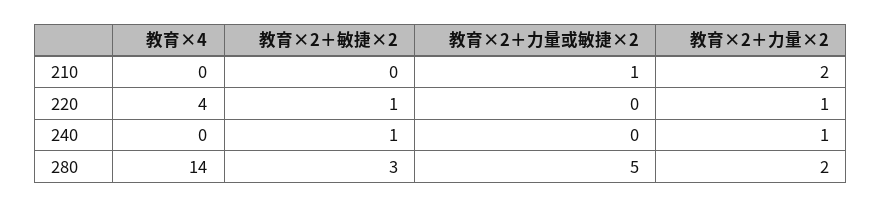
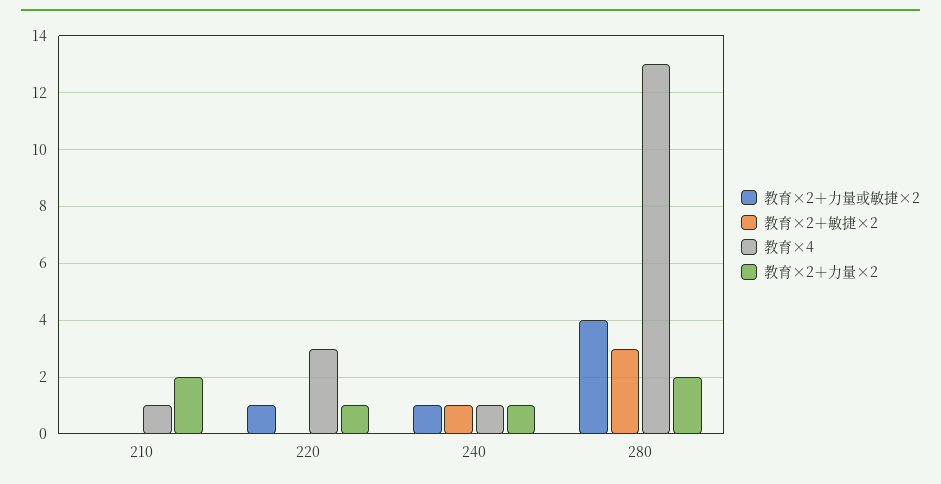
  {
    "教育×4": {
-     "210": 0,
+     "210": 1,
-     "220": 4,
+     "220": 3,
-     "240": 0,
+     "240": 1,
-     "280": 14
+     "280": 13
    },
    "教育×2＋敏捷×2": {
      "210": 0,
-     "220": 1,
+     "220": 0,
      "240": 1,
      "280": 3
    },
    "教育×2＋力量或敏捷×2": {
-     "210": 1,
+     "210": 0,
-     "220": 0,
+     "220": 1,
-     "240": 0,
+     "240": 1,
-     "280": 5
+     "280": 4
    },
    "教育×2＋力量×2": {
      "210": 2,
      "220": 1,
      "240": 1,
      "280": 2
    }
  }

